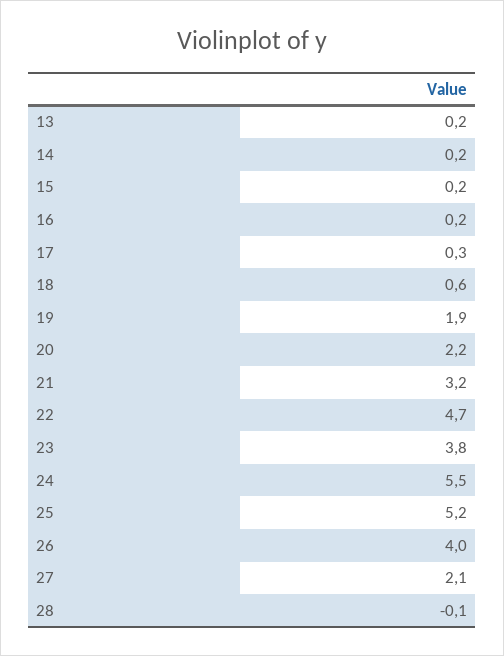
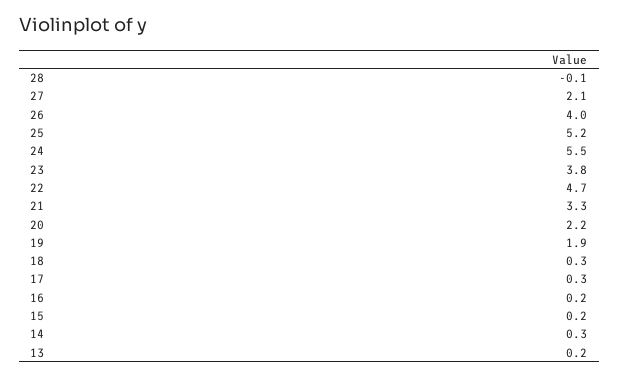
  {
    "13": 0.2,
-   "14": 0.2,
+   "14": 0.3,
    "15": 0.2,
    "16": 0.2,
    "17": 0.3,
-   "18": 0.6,
+   "18": 0.3,
    "19": 1.9,
    "20": 2.2,
-   "21": 3.2,
+   "21": 3.3,
    "22": 4.7,
    "23": 3.8,
    "24": 5.5,
    "25": 5.2,
    "26": 4,
    "27": 2.1,
    "28": -0.1
  }

